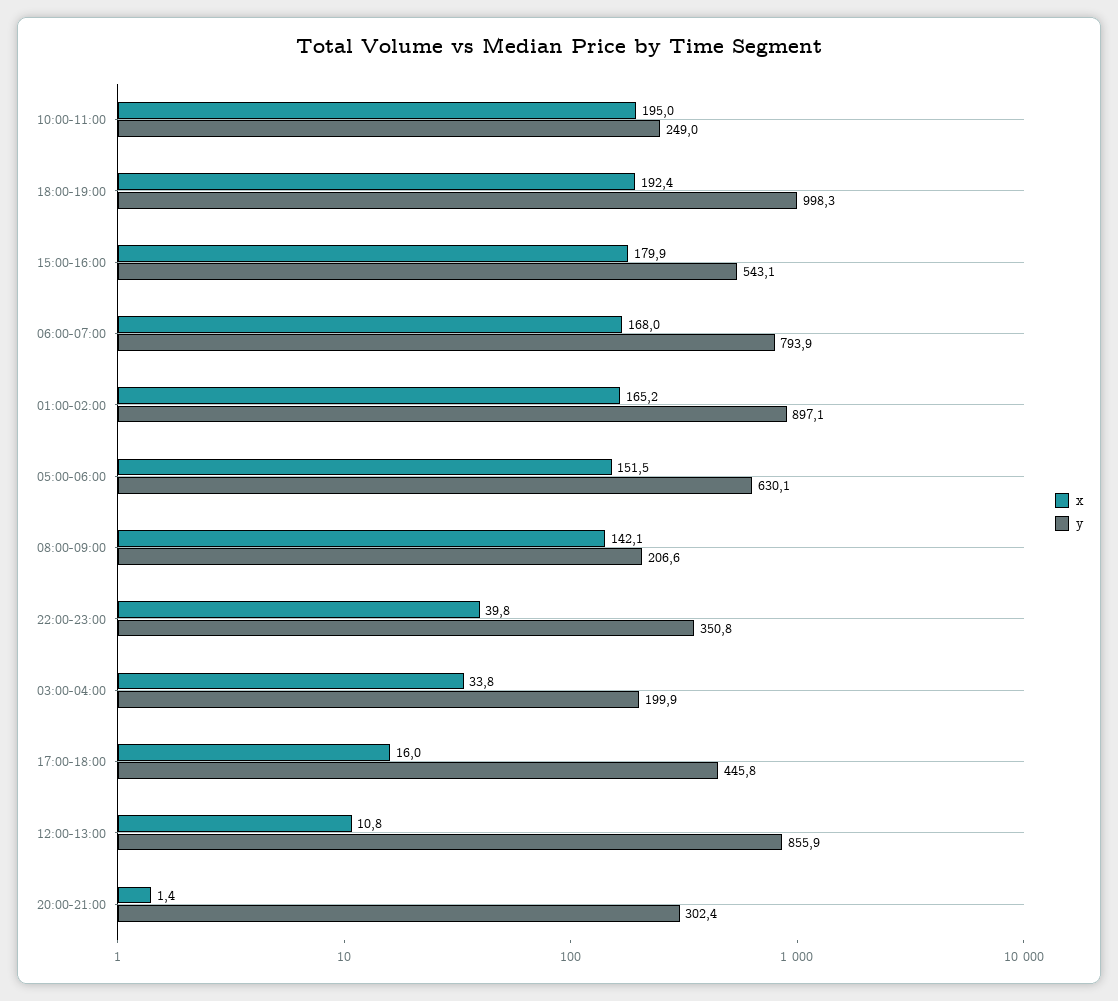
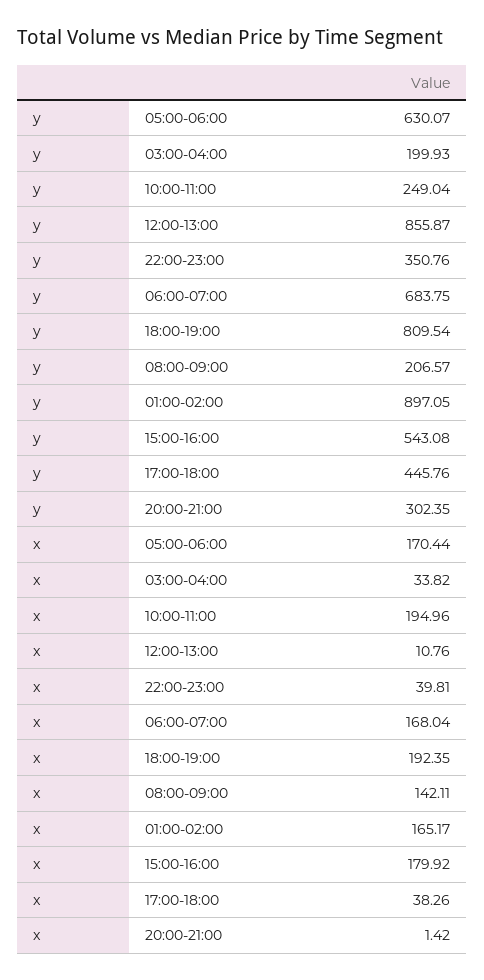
  {
    "x": {
      "10:00-11:00": 194.96,
      "18:00-19:00": 192.35,
      "15:00-16:00": 179.92,
      "06:00-07:00": 168.04,
      "01:00-02:00": 165.17,
-     "05:00-06:00": 151.5,
+     "05:00-06:00": 170.44,
      "08:00-09:00": 142.11,
      "22:00-23:00": 39.81,
      "03:00-04:00": 33.82,
-     "17:00-18:00": 16,
+     "17:00-18:00": 38.26,
      "12:00-13:00": 10.76,
      "20:00-21:00": 1.42
    },
    "y": {
      "10:00-11:00": 249.04,
-     "18:00-19:00": 998.3,
+     "18:00-19:00": 809.54,
      "15:00-16:00": 543.08,
-     "06:00-07:00": 793.9,
+     "06:00-07:00": 683.75,
      "01:00-02:00": 897.05,
      "05:00-06:00": 630.07,
      "08:00-09:00": 206.57,
      "22:00-23:00": 350.76,
      "03:00-04:00": 199.93,
      "17:00-18:00": 445.76,
      "12:00-13:00": 855.87,
      "20:00-21:00": 302.35
    }
  }

